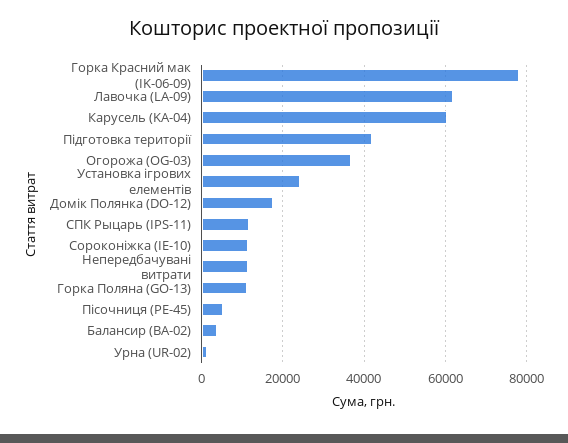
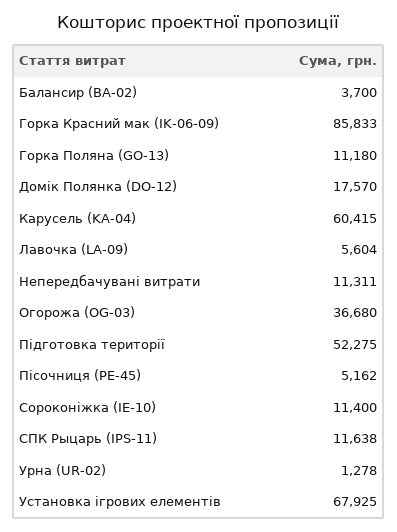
  {
-   "Горка Красний мак (IK-06-09)": 78000,
+   "Горка Красний мак (IK-06-09)": 85833,
-   "Лавочка (LA-09)": 62000,
+   "Лавочка (LA-09)": 5604,
    "Карусель (KA-04)": 60415,
-   "Підготовка території": 42000,
+   "Підготовка території": 52275,
    "Огорожа (OG-03)": 36680,
-   "Установка ігрових елементів": 24000,
+   "Установка ігрових елементів": 67925,
    "Домік Полянка (DO-12)": 17570,
    "СПК Рыцарь (IPS-11)": 11638,
    "Сороконіжка (IE-10)": 11400,
    "Непередбачувані витрати": 11311,
    "Горка Поляна (GO-13)": 11180,
    "Пісочниця (PE-45)": 5162,
    "Балансир (BA-02)": 3700,
    "Урна (UR-02)": 1278
  }

